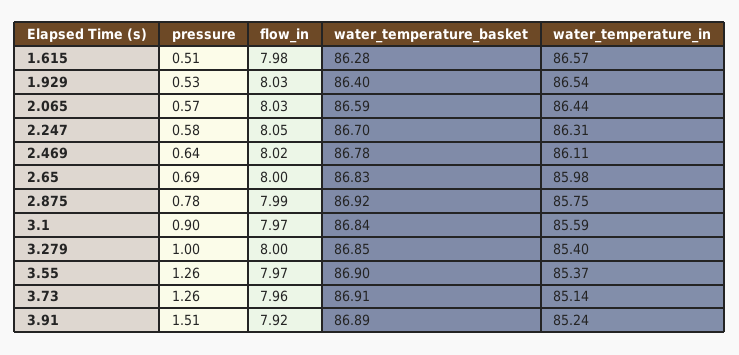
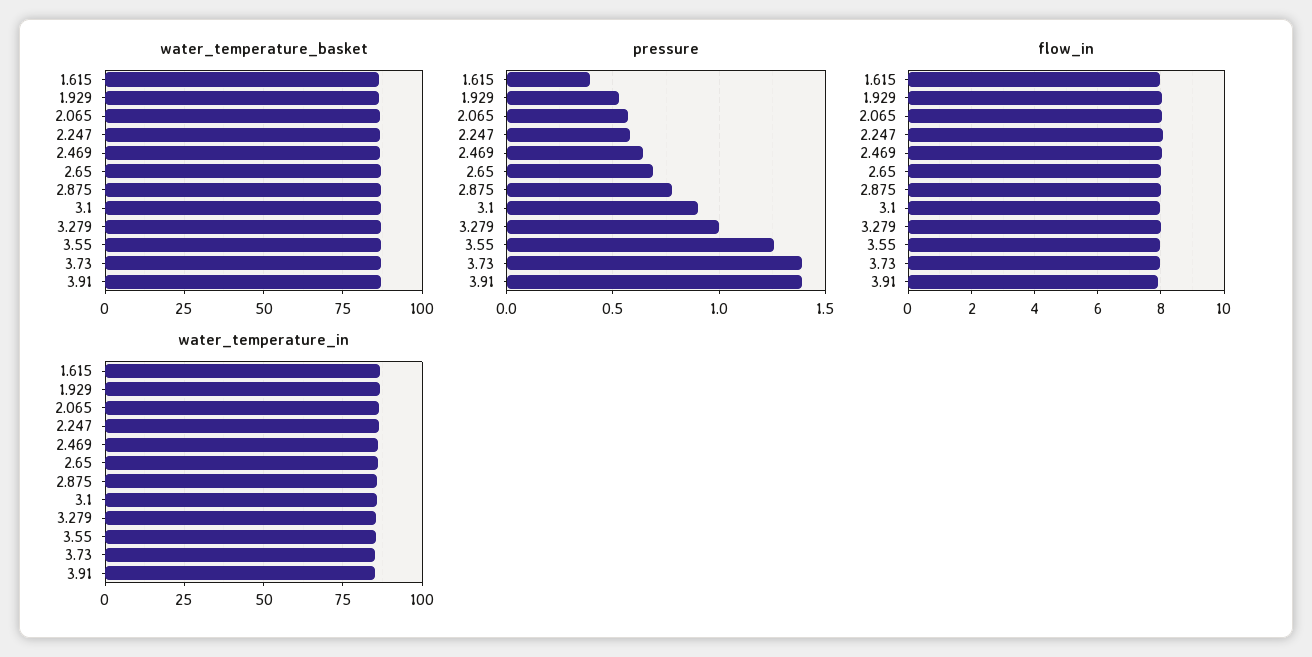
  {
    "pressure": {
-     "1.615": 0.51,
+     "1.615": 0.4,
      "1.929": 0.53,
      "2.065": 0.57,
      "2.247": 0.58,
      "2.469": 0.64,
      "2.65": 0.69,
      "2.875": 0.78,
      "3.1": 0.9,
      "3.279": 1,
      "3.55": 1.26,
-     "3.73": 1.26,
+     "3.73": 1.4,
-     "3.91": 1.51
+     "3.91": 1.4
    },
    "flow_in": {
      "1.615": 7.98,
      "1.929": 8.03,
      "2.065": 8.03,
      "2.247": 8.05,
      "2.469": 8.02,
      "2.65": 8,
      "2.875": 7.99,
      "3.1": 7.97,
      "3.279": 8,
      "3.55": 7.97,
      "3.73": 7.96,
      "3.91": 7.92
    },
    "water_temperature_basket": {
      "1.615": 86.28,
      "1.929": 86.4,
      "2.065": 86.59,
      "2.247": 86.7,
      "2.469": 86.78,
      "2.65": 86.83,
      "2.875": 86.92,
      "3.1": 86.84,
      "3.279": 86.85,
      "3.55": 86.9,
      "3.73": 86.91,
      "3.91": 86.89
    },
    "water_temperature_in": {
      "1.615": 86.57,
      "1.929": 86.54,
      "2.065": 86.44,
      "2.247": 86.31,
      "2.469": 86.11,
      "2.65": 85.98,
      "2.875": 85.75,
      "3.1": 85.59,
      "3.279": 85.4,
      "3.55": 85.37,
      "3.73": 85.14,
      "3.91": 85.24
    }
  }

